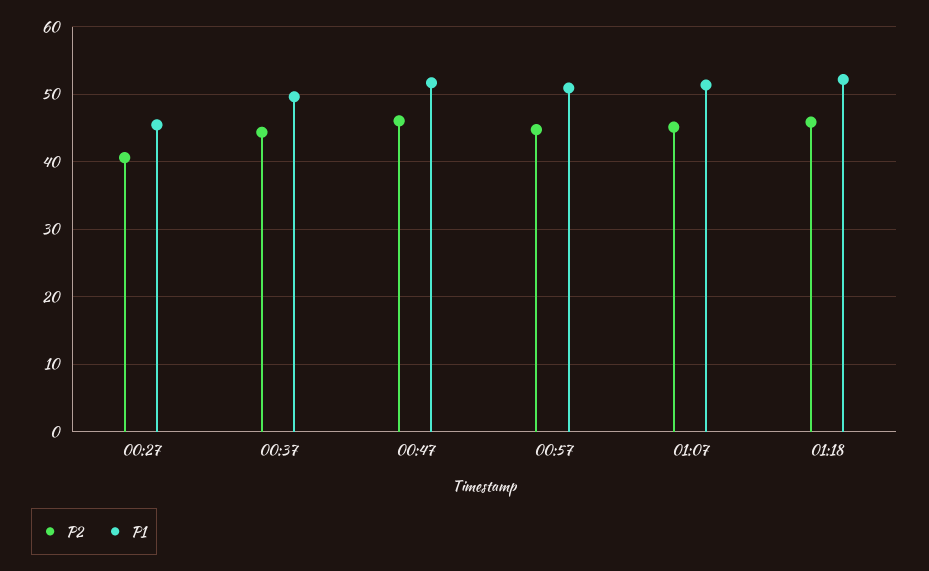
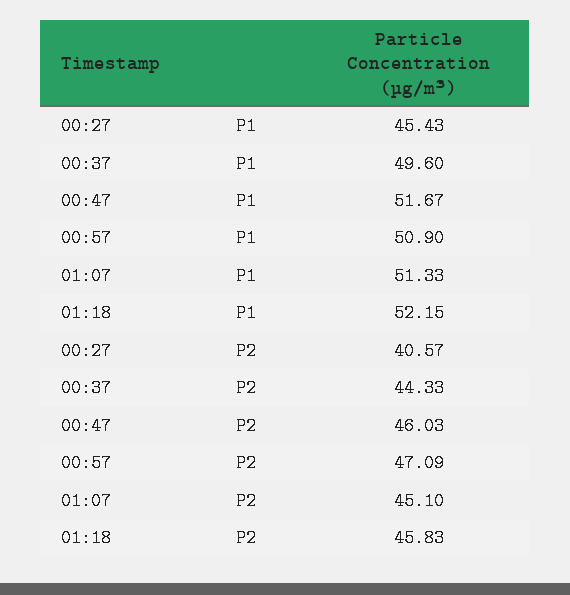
  {
    "P2": {
      "00:27": 40.57,
      "00:37": 44.33,
      "00:47": 46.03,
-     "00:57": 45,
+     "00:57": 47.09,
      "01:07": 45.1,
      "01:18": 45.83
    },
    "P1": {
      "00:27": 45.43,
      "00:37": 49.6,
      "00:47": 51.67,
      "00:57": 50.9,
      "01:07": 51.33,
      "01:18": 52.15
    }
  }

